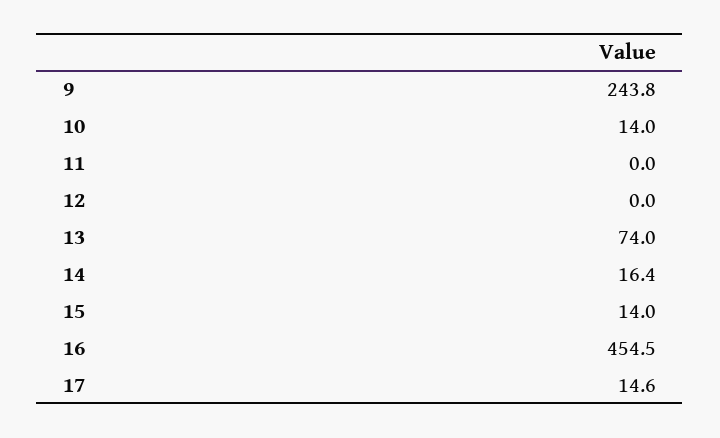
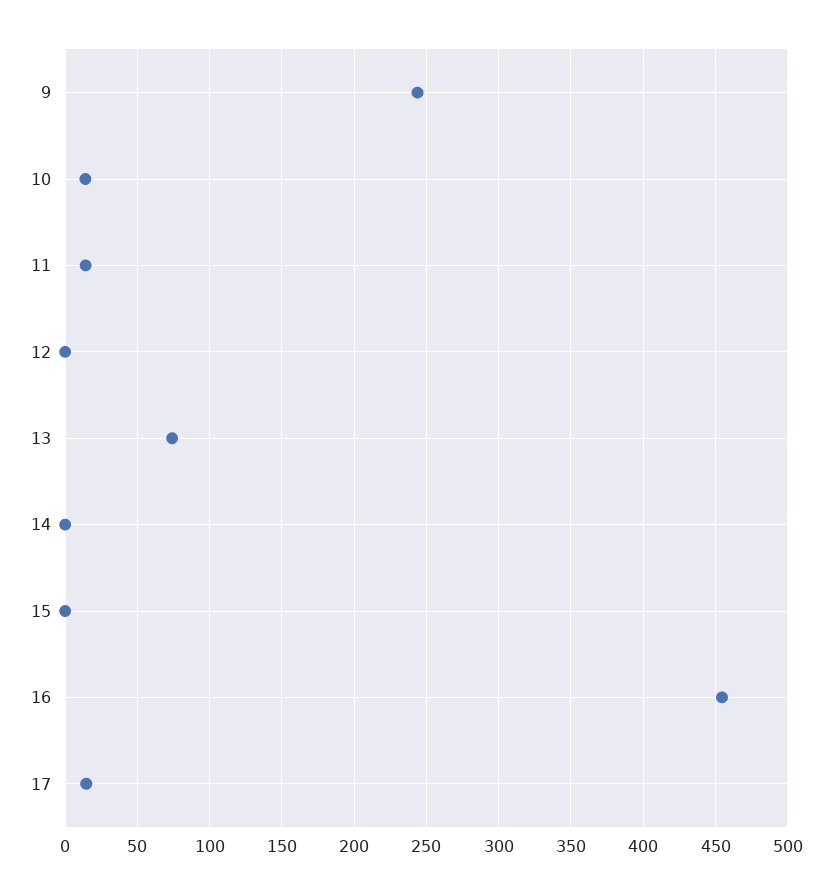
  {
    "9": 243.8,
    "10": 14,
-   "11": 0,
+   "11": 15,
    "12": 0,
    "13": 74,
-   "14": 16.4,
+   "14": 0,
-   "15": 14,
+   "15": 0,
    "16": 454.5,
    "17": 14.6
  }

